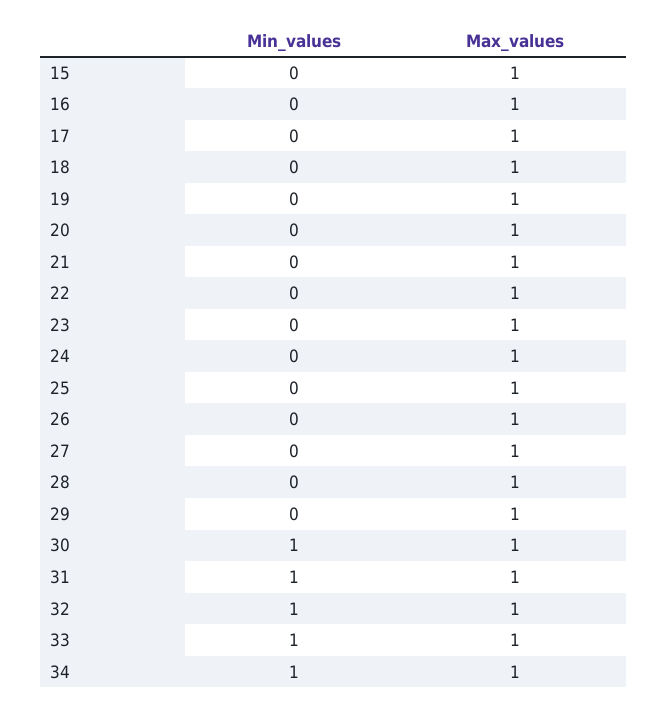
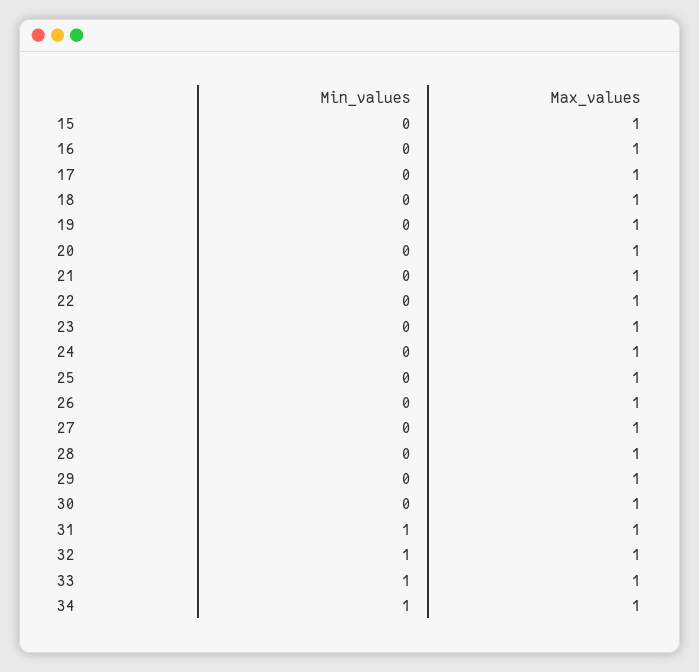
  {
    "Min_values": {
      "15": 0,
      "16": 0,
      "17": 0,
      "18": 0,
      "19": 0,
      "20": 0,
      "21": 0,
      "22": 0,
      "23": 0,
      "24": 0,
      "25": 0,
      "26": 0,
      "27": 0,
      "28": 0,
      "29": 0,
-     "30": 1,
+     "30": 0,
      "31": 1,
      "32": 1,
      "33": 1,
      "34": 1
    },
    "Max_values": {
      "15": 1,
      "16": 1,
      "17": 1,
      "18": 1,
      "19": 1,
      "20": 1,
      "21": 1,
      "22": 1,
      "23": 1,
      "24": 1,
      "25": 1,
      "26": 1,
      "27": 1,
      "28": 1,
      "29": 1,
      "30": 1,
      "31": 1,
      "32": 1,
      "33": 1,
      "34": 1
    }
  }

